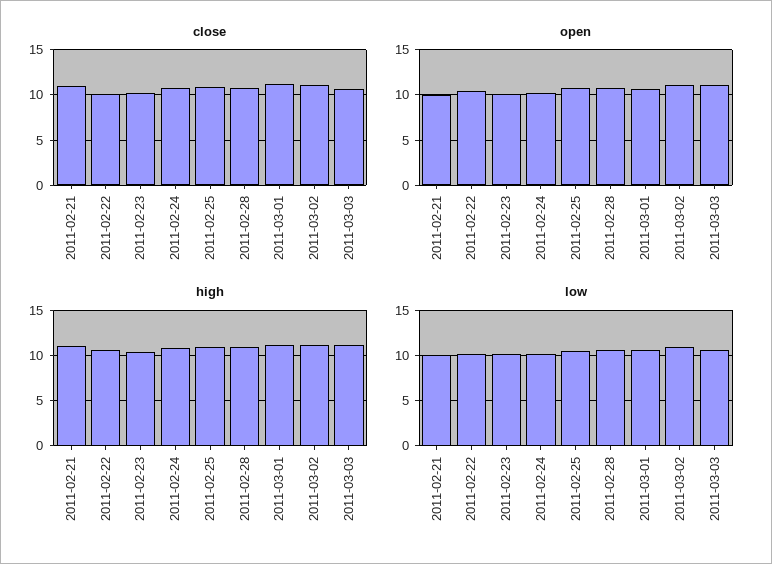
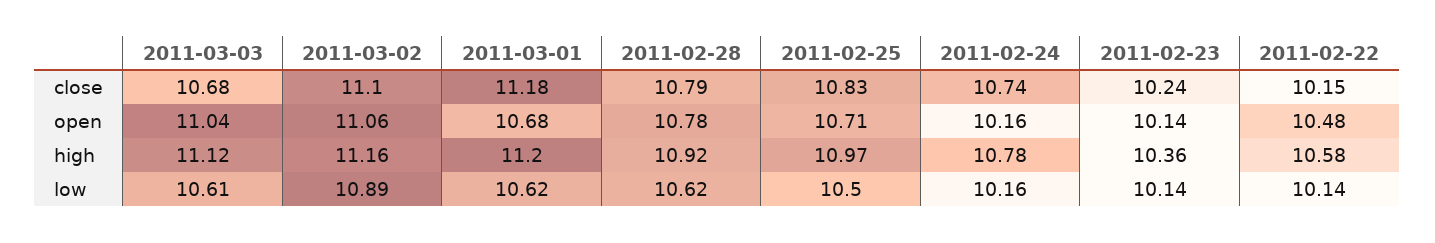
  {
    "close": {
-     "2011-02-21": 11,
      "2011-02-22": 10.15,
      "2011-02-23": 10.24,
      "2011-02-24": 10.74,
      "2011-02-25": 10.83,
      "2011-02-28": 10.79,
      "2011-03-01": 11.18,
      "2011-03-02": 11.1,
      "2011-03-03": 10.68
    },
    "open": {
-     "2011-02-21": 10,
      "2011-02-22": 10.48,
      "2011-02-23": 10.14,
      "2011-02-24": 10.16,
      "2011-02-25": 10.71,
      "2011-02-28": 10.78,
      "2011-03-01": 10.68,
      "2011-03-02": 11.06,
      "2011-03-03": 11.04
    },
    "high": {
-     "2011-02-21": 11,
      "2011-02-22": 10.58,
      "2011-02-23": 10.36,
      "2011-02-24": 10.78,
      "2011-02-25": 10.97,
      "2011-02-28": 10.92,
      "2011-03-01": 11.2,
      "2011-03-02": 11.16,
      "2011-03-03": 11.12
    },
    "low": {
-     "2011-02-21": 10,
      "2011-02-22": 10.14,
      "2011-02-23": 10.14,
      "2011-02-24": 10.16,
      "2011-02-25": 10.5,
      "2011-02-28": 10.62,
      "2011-03-01": 10.62,
      "2011-03-02": 10.89,
      "2011-03-03": 10.61
    }
  }

